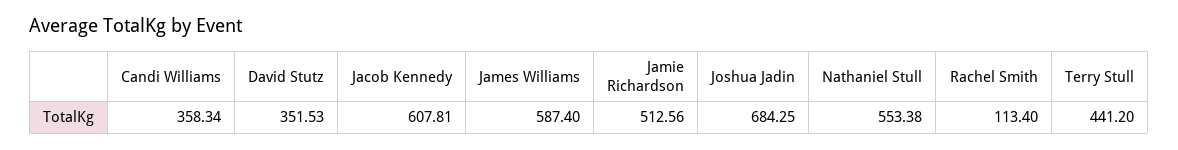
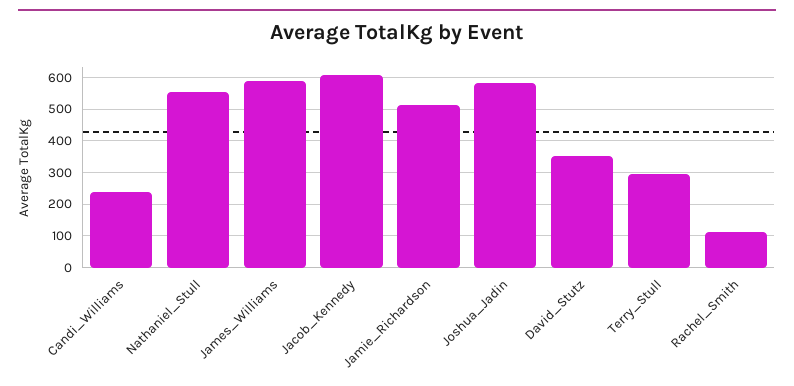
  {
-   "Candi Williams": 358.34,
+   "Candi Williams": 240,
    "David Stutz": 351.53,
    "Jacob Kennedy": 607.81,
    "James Williams": 587.4,
    "Jamie Richardson": 512.56,
-   "Joshua Jadin": 684.25,
+   "Joshua Jadin": 580,
    "Nathaniel Stull": 553.38,
    "Rachel Smith": 113.4,
-   "Terry Stull": 441.2
+   "Terry Stull": 300
  }

